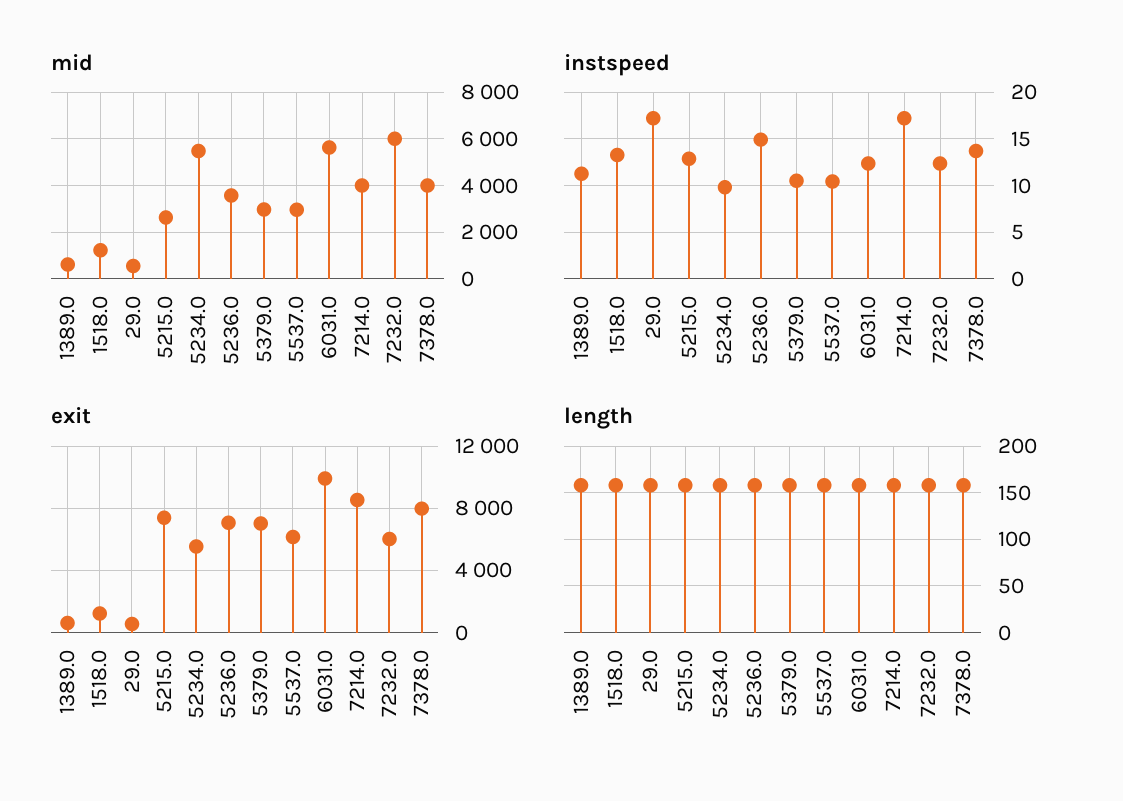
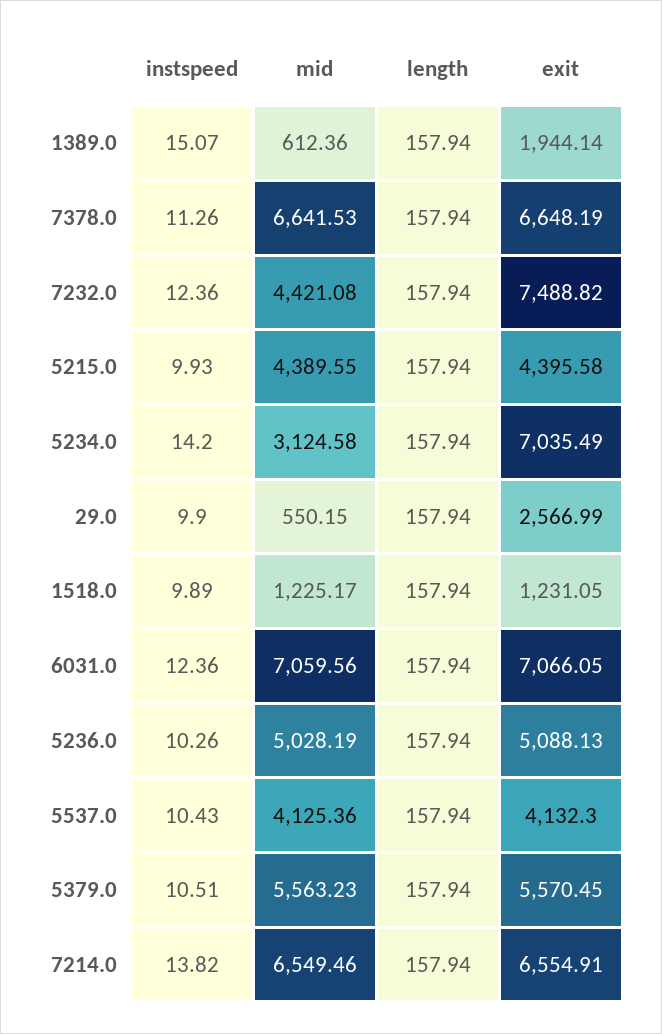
  {
    "mid": {
      "1389.0": 612.36,
      "1518.0": 1225.17,
      "29.0": 550.15,
-     "5215.0": 2500,
+     "5215.0": 4389.55,
-     "5234.0": 5500,
+     "5234.0": 3124.58,
-     "5236.0": 3500,
+     "5236.0": 5028.19,
-     "5379.0": 3000,
+     "5379.0": 5563.23,
-     "5537.0": 3000,
+     "5537.0": 4125.36,
-     "6031.0": 5500,
+     "6031.0": 7059.56,
-     "7214.0": 4000,
+     "7214.0": 6549.46,
-     "7232.0": 6000,
+     "7232.0": 4421.08,
-     "7378.0": 4000
+     "7378.0": 6641.53
    },
    "instspeed": {
-     "1389.0": 11,
+     "1389.0": 15.07,
-     "1518.0": 13,
+     "1518.0": 9.89,
-     "29.0": 17,
+     "29.0": 9.9,
-     "5215.0": 13,
+     "5215.0": 9.93,
-     "5234.0": 10,
+     "5234.0": 14.2,
-     "5236.0": 15,
+     "5236.0": 10.26,
      "5379.0": 10.51,
      "5537.0": 10.43,
      "6031.0": 12.36,
-     "7214.0": 17,
+     "7214.0": 13.82,
      "7232.0": 12.36,
-     "7378.0": 14
+     "7378.0": 11.26
    },
    "exit": {
-     "1389.0": 500,
+     "1389.0": 1944.14,
      "1518.0": 1231.05,
-     "29.0": 500,
+     "29.0": 2566.99,
-     "5215.0": 7500,
+     "5215.0": 4395.58,
-     "5234.0": 5500,
+     "5234.0": 7035.49,
-     "5236.0": 7000,
+     "5236.0": 5088.13,
-     "5379.0": 7000,
+     "5379.0": 5570.45,
-     "5537.0": 6000,
+     "5537.0": 4132.3,
-     "6031.0": 10000,
+     "6031.0": 7066.05,
-     "7214.0": 8500,
+     "7214.0": 6554.91,
-     "7232.0": 6000,
+     "7232.0": 7488.82,
-     "7378.0": 8000
+     "7378.0": 6648.19
    },
    "length": {
      "1389.0": 157.94,
      "1518.0": 157.94,
      "29.0": 157.94,
      "5215.0": 157.94,
      "5234.0": 157.94,
      "5236.0": 157.94,
      "5379.0": 157.94,
      "5537.0": 157.94,
      "6031.0": 157.94,
      "7214.0": 157.94,
      "7232.0": 157.94,
      "7378.0": 157.94
    }
  }

